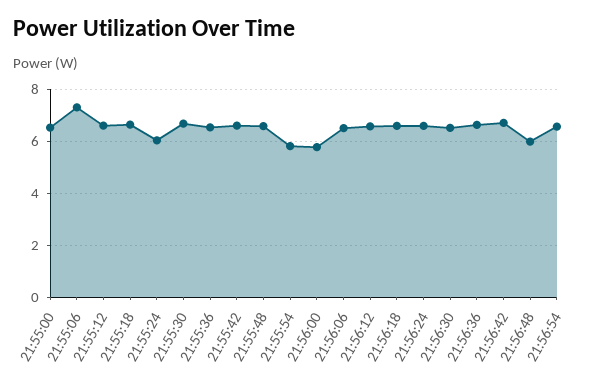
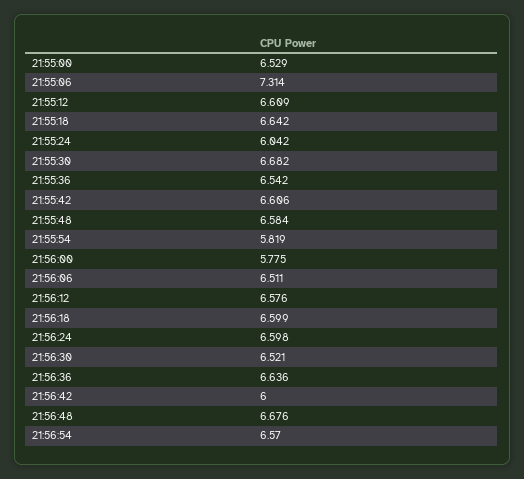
  {
    "21:55:00": 6.529,
    "21:55:06": 7.314,
    "21:55:12": 6.609,
    "21:55:18": 6.642,
    "21:55:24": 6.042,
    "21:55:30": 6.682,
    "21:55:36": 6.542,
    "21:55:42": 6.606,
    "21:55:48": 6.584,
    "21:55:54": 5.819,
    "21:56:00": 5.775,
    "21:56:06": 6.511,
    "21:56:12": 6.576,
    "21:56:18": 6.599,
    "21:56:24": 6.598,
    "21:56:30": 6.521,
    "21:56:36": 6.636,
-   "21:56:42": 6.75,
+   "21:56:42": 6,
-   "21:56:48": 6,
+   "21:56:48": 6.676,
    "21:56:54": 6.57
  }

